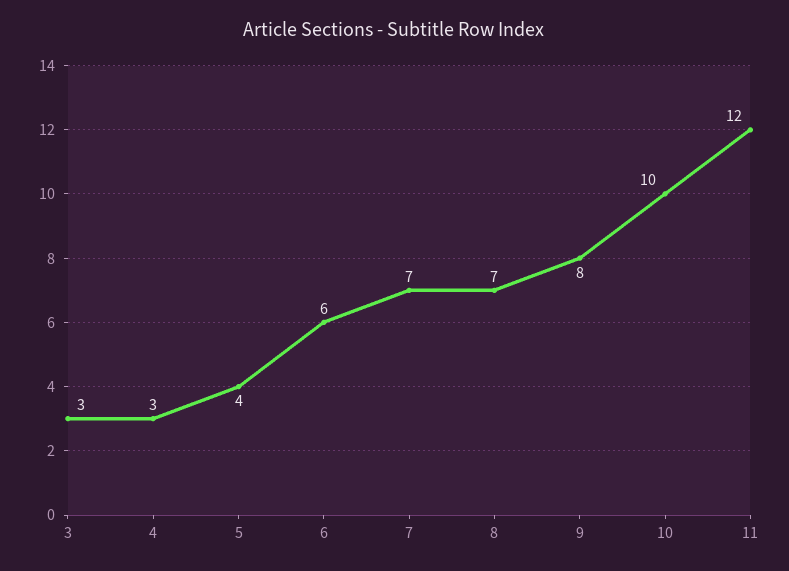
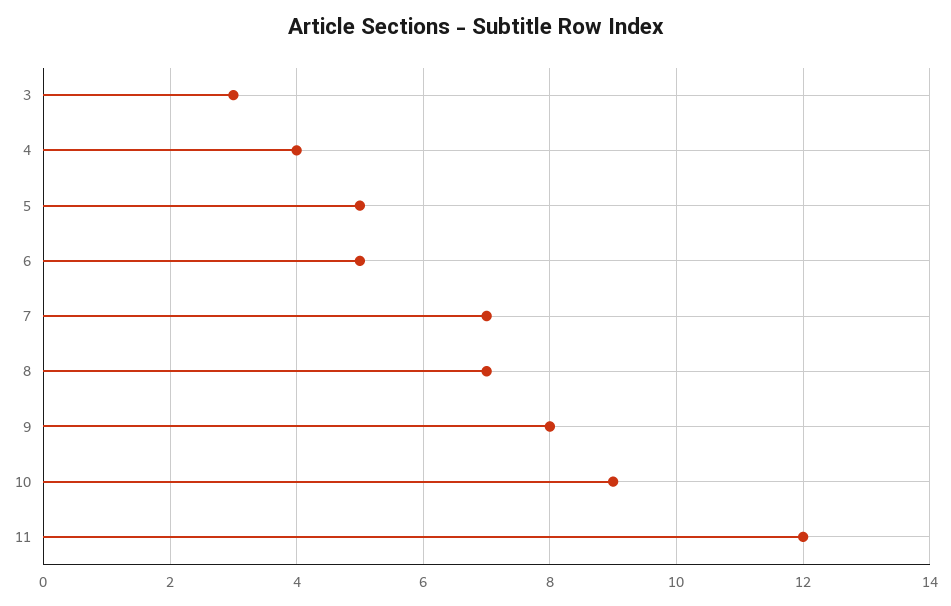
  {
    "3": 3,
-   "4": 3,
+   "4": 4,
-   "5": 4,
+   "5": 5,
-   "6": 6,
+   "6": 5,
    "7": 7,
    "8": 7,
    "9": 8,
-   "10": 10,
+   "10": 9,
    "11": 12
  }

